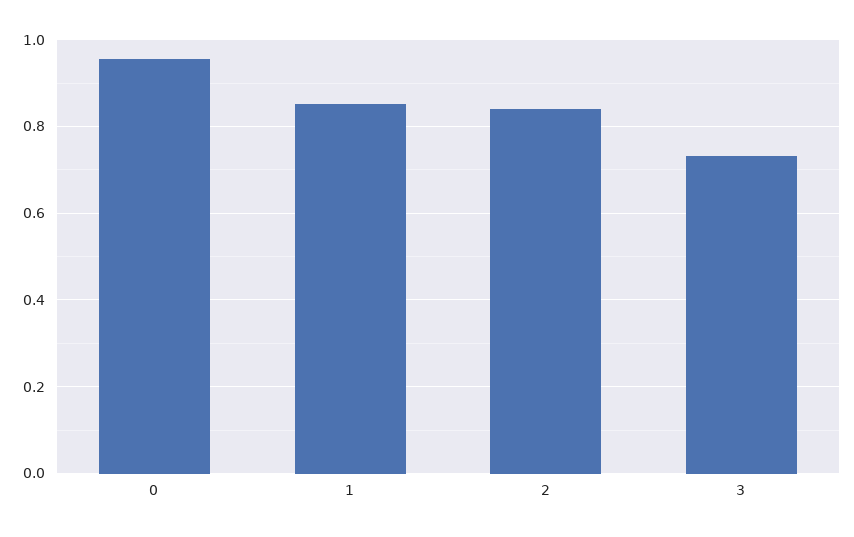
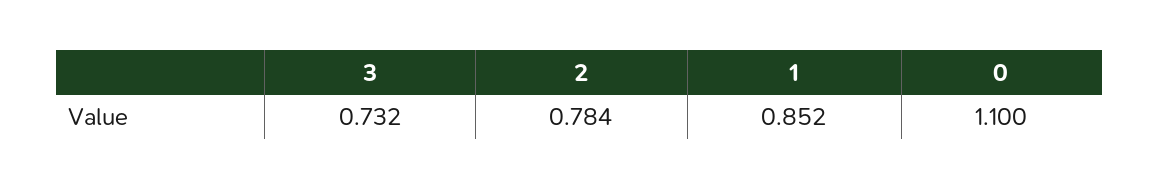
  {
-   "0": 0.96,
+   "0": 1.1,
    "1": 0.852,
-   "2": 0.84,
+   "2": 0.784,
    "3": 0.732
  }

